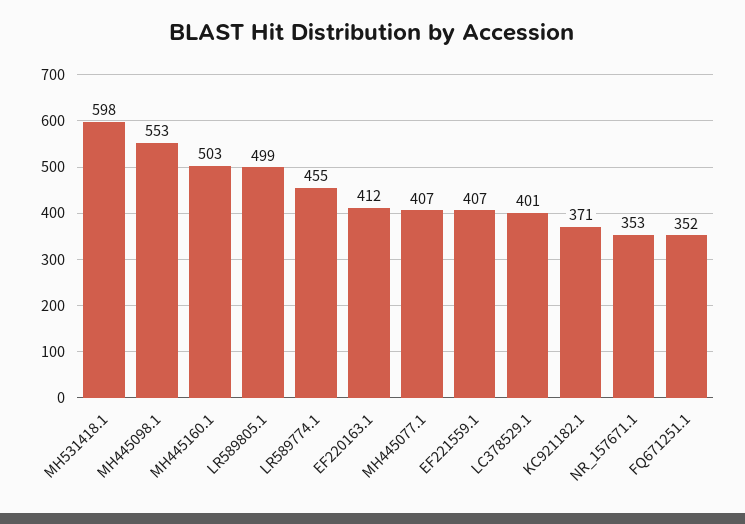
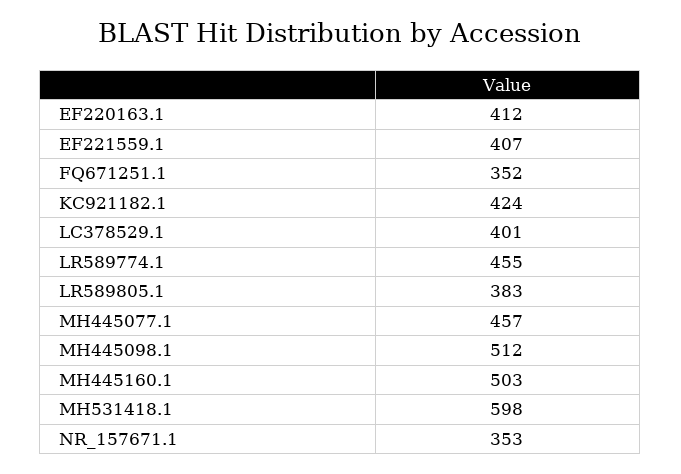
  {
    "MH531418.1": 598,
-   "MH445098.1": 553,
+   "MH445098.1": 512,
    "MH445160.1": 503,
-   "LR589805.1": 499,
+   "LR589805.1": 383,
    "LR589774.1": 455,
    "EF220163.1": 412,
-   "MH445077.1": 407,
+   "MH445077.1": 457,
    "EF221559.1": 407,
    "LC378529.1": 401,
-   "KC921182.1": 371,
+   "KC921182.1": 424,
    "NR_157671.1": 353,
    "FQ671251.1": 352
  }

